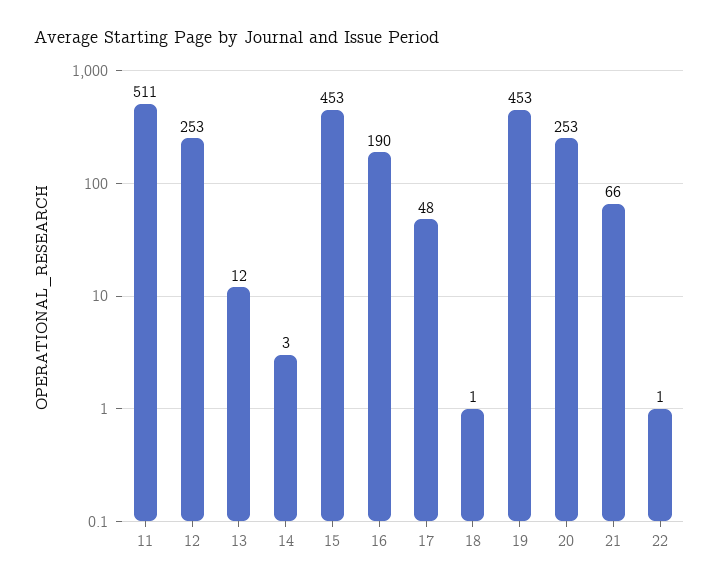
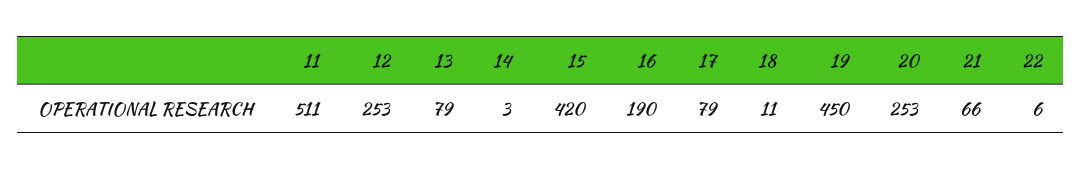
  {
    "11": 511,
    "12": 253,
-   "13": 12,
+   "13": 79,
    "14": 3,
-   "15": 453,
+   "15": 420,
    "16": 190,
-   "17": 48,
+   "17": 79,
-   "18": 1,
+   "18": 11,
-   "19": 453,
+   "19": 450,
    "20": 253,
    "21": 66,
-   "22": 1
+   "22": 6
  }

